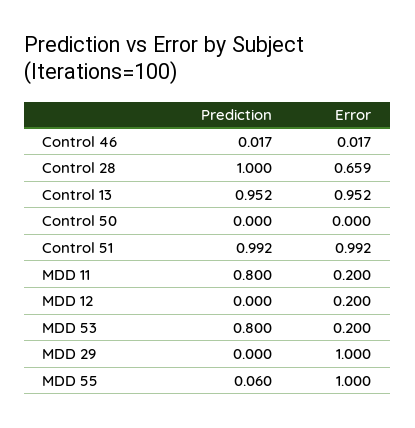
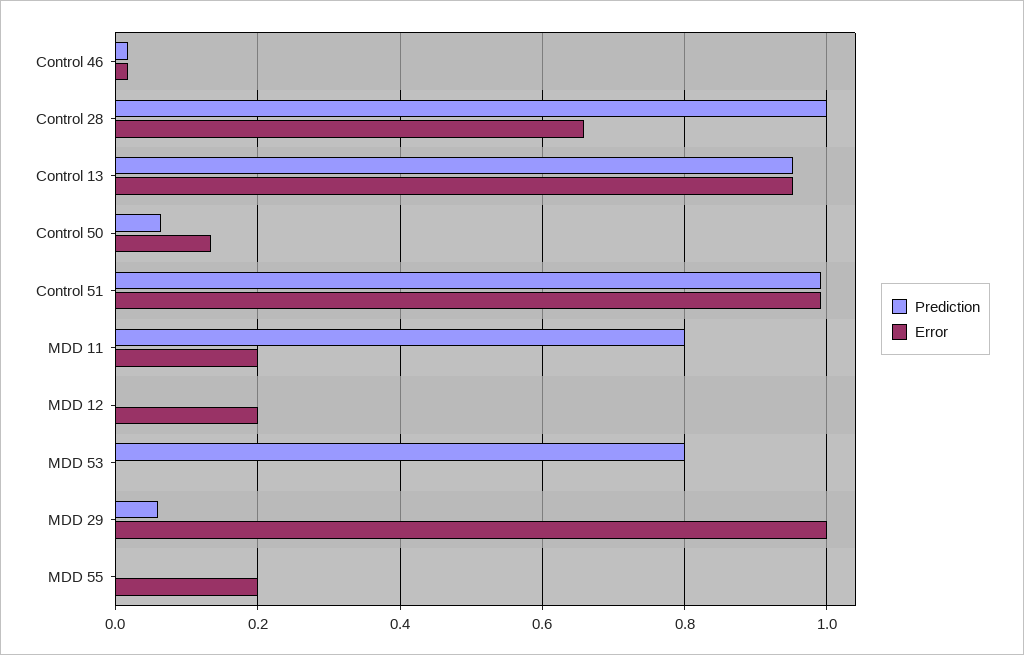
  {
    "Prediction": {
      "Control 46": 0.017,
      "Control 28": 1,
      "Control 13": 0.952,
-     "Control 50": 0,
+     "Control 50": 0.06,
      "Control 51": 0.992,
      "MDD 11": 0.8,
      "MDD 12": 0,
      "MDD 53": 0.8,
-     "MDD 29": 0,
+     "MDD 29": 0.06,
-     "MDD 55": 0.06
+     "MDD 55": 0
    },
    "Error": {
      "Control 46": 0.017,
      "Control 28": 0.659,
      "Control 13": 0.952,
-     "Control 50": 0,
+     "Control 50": 0.14,
      "Control 51": 0.992,
      "MDD 11": 0.2,
      "MDD 12": 0.2,
-     "MDD 53": 0.2,
+     "MDD 53": 0,
      "MDD 29": 1,
-     "MDD 55": 1
+     "MDD 55": 0.2
    }
  }

